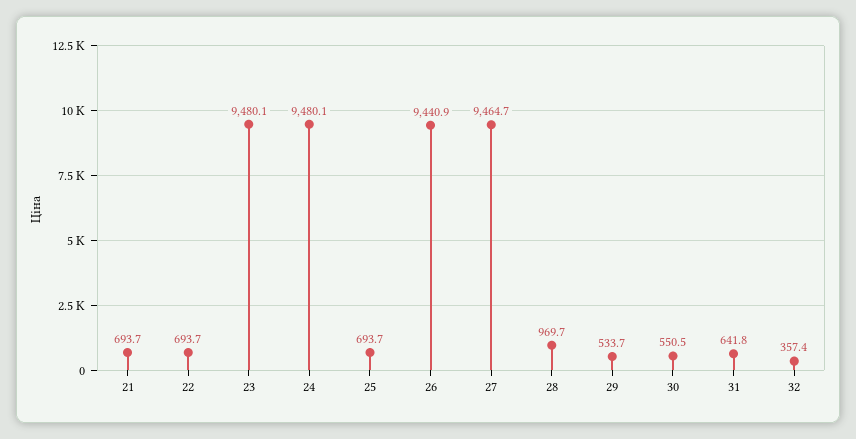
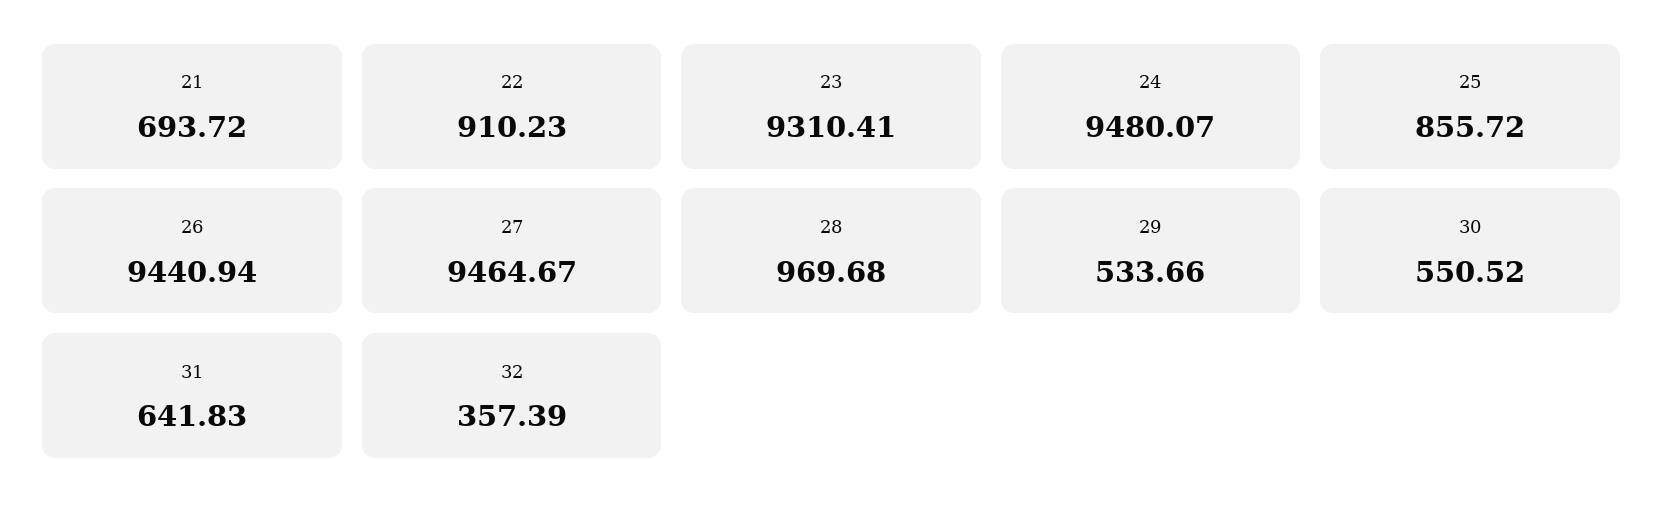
  {
    "21": 693.72,
-   "22": 693.7,
+   "22": 910.23,
-   "23": 9480.1,
+   "23": 9310.41,
    "24": 9480.07,
-   "25": 693.7,
+   "25": 855.72,
    "26": 9440.94,
    "27": 9464.67,
    "28": 969.68,
    "29": 533.66,
    "30": 550.52,
    "31": 641.83,
    "32": 357.39
  }

